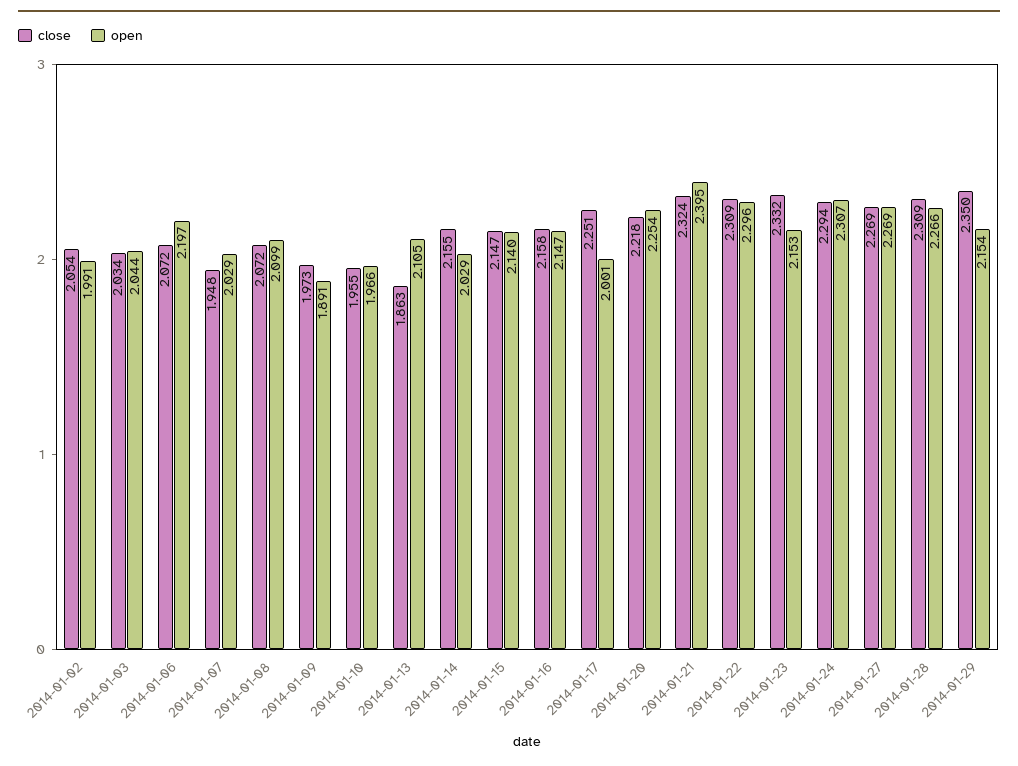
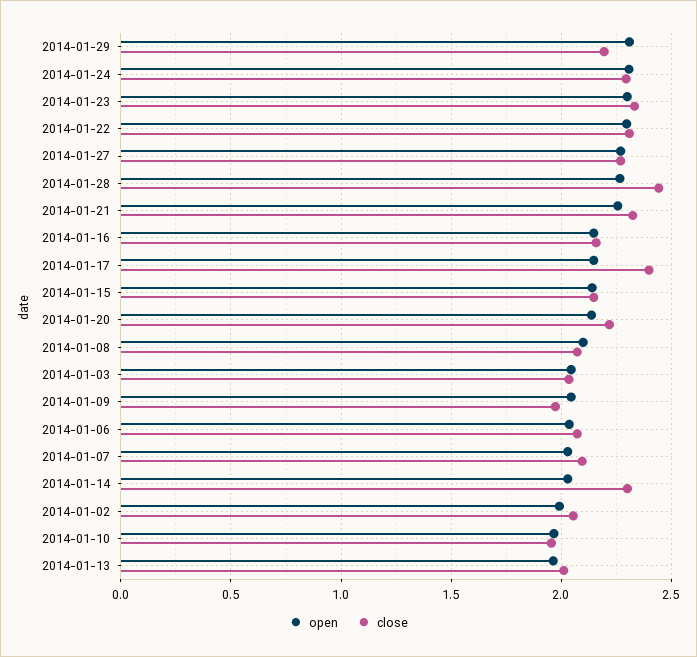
  {
    "close": {
      "2014-01-02": 2.054,
      "2014-01-03": 2.034,
      "2014-01-06": 2.072,
-     "2014-01-07": 1.948,
+     "2014-01-07": 2.1,
      "2014-01-08": 2.072,
      "2014-01-09": 1.973,
      "2014-01-10": 1.955,
-     "2014-01-13": 1.863,
+     "2014-01-13": 2,
-     "2014-01-14": 2.155,
+     "2014-01-14": 2.3,
      "2014-01-15": 2.147,
      "2014-01-16": 2.158,
-     "2014-01-17": 2.251,
+     "2014-01-17": 2.4,
      "2014-01-20": 2.218,
      "2014-01-21": 2.324,
      "2014-01-22": 2.309,
      "2014-01-23": 2.332,
      "2014-01-24": 2.294,
      "2014-01-27": 2.269,
-     "2014-01-28": 2.309,
+     "2014-01-28": 2.45,
-     "2014-01-29": 2.35
+     "2014-01-29": 2.2
    },
    "open": {
      "2014-01-02": 1.991,
      "2014-01-03": 2.044,
-     "2014-01-06": 2.197,
+     "2014-01-06": 2.05,
      "2014-01-07": 2.029,
      "2014-01-08": 2.099,
-     "2014-01-09": 1.891,
+     "2014-01-09": 2.05,
      "2014-01-10": 1.966,
-     "2014-01-13": 2.105,
+     "2014-01-13": 1.95,
      "2014-01-14": 2.029,
      "2014-01-15": 2.14,
      "2014-01-16": 2.147,
-     "2014-01-17": 2.001,
+     "2014-01-17": 2.15,
-     "2014-01-20": 2.254,
+     "2014-01-20": 2.15,
-     "2014-01-21": 2.395,
+     "2014-01-21": 2.25,
      "2014-01-22": 2.296,
-     "2014-01-23": 2.153,
+     "2014-01-23": 2.3,
      "2014-01-24": 2.307,
      "2014-01-27": 2.269,
      "2014-01-28": 2.266,
-     "2014-01-29": 2.154
+     "2014-01-29": 2.3
    }
  }

